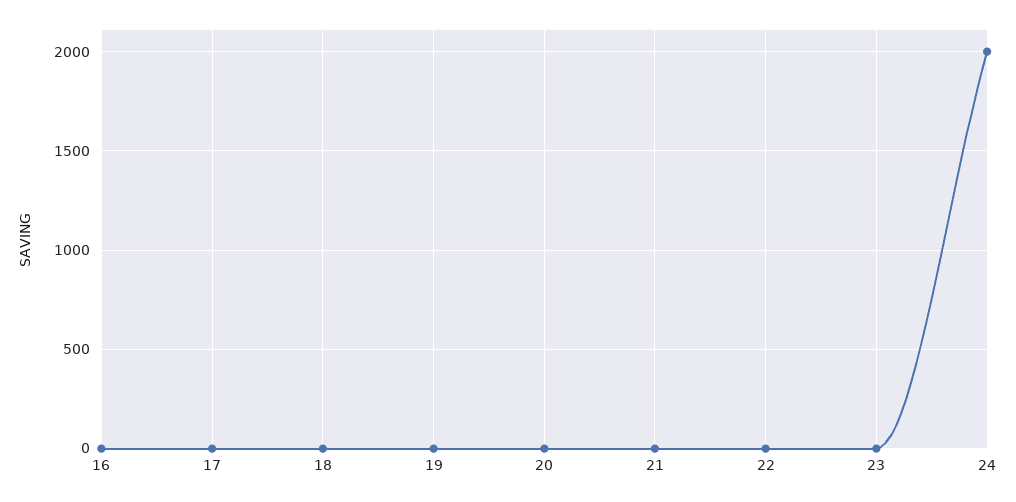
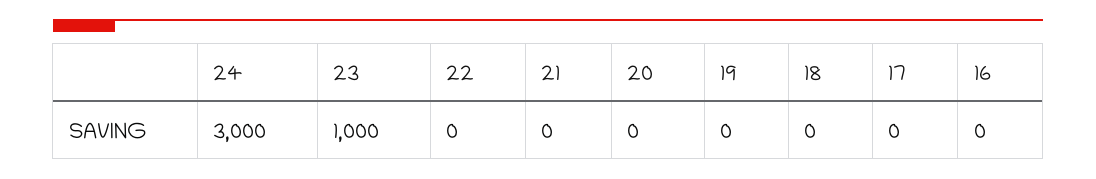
  {
    "16": 0,
    "17": 0,
    "18": 0,
    "19": 0,
    "20": 0,
    "21": 0,
    "22": 0,
-   "23": 0,
+   "23": 1000,
-   "24": 2000
+   "24": 3000
  }

